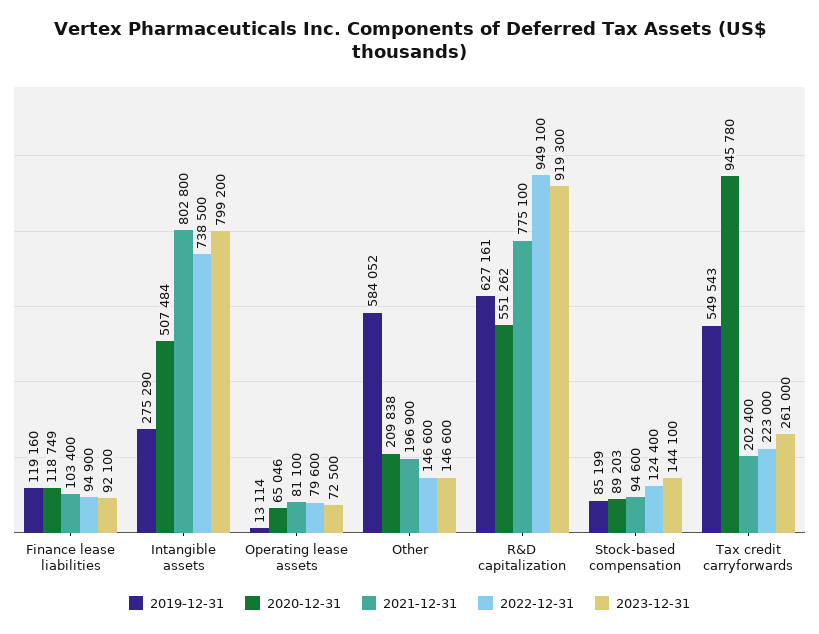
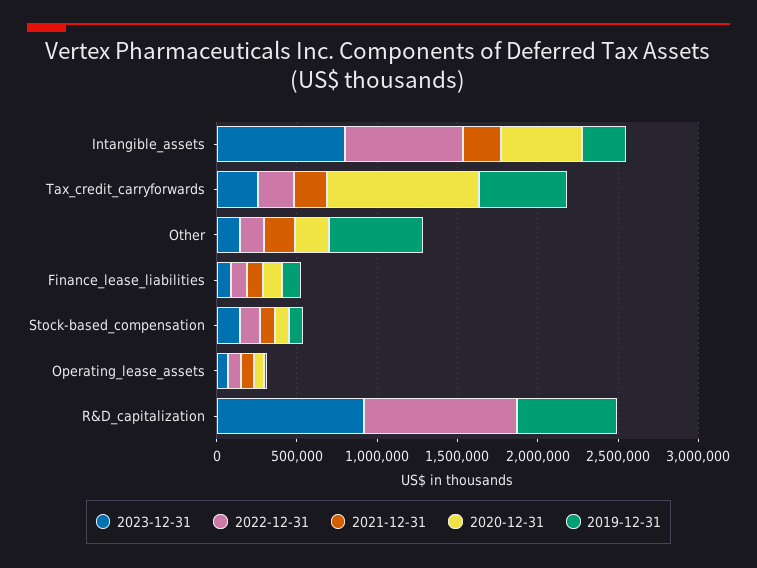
  {
    "2019-12-31": {
      "Finance lease liabilities": 119160,
      "Intangible assets": 275290,
      "Operating lease assets": 13114,
      "Other": 584052,
      "R&D capitalization": 627161,
      "Stock-based compensation": 85199,
      "Tax credit carryforwards": 549543
    },
    "2020-12-31": {
      "Finance lease liabilities": 118749,
      "Intangible assets": 507484,
      "Operating lease assets": 65046,
      "Other": 209838,
-     "R&D capitalization": 551262,
+     "R&D capitalization": 0,
      "Stock-based compensation": 89203,
      "Tax credit carryforwards": 945780
    },
    "2021-12-31": {
      "Finance lease liabilities": 103400,
-     "Intangible assets": 802800,
+     "Intangible assets": 200000,
      "Operating lease assets": 81100,
      "Other": 196900,
-     "R&D capitalization": 775100,
+     "R&D capitalization": 0,
      "Stock-based compensation": 94600,
      "Tax credit carryforwards": 202400
    },
    "2022-12-31": {
      "Finance lease liabilities": 94900,
      "Intangible assets": 738500,
      "Operating lease assets": 79600,
      "Other": 146600,
      "R&D capitalization": 949100,
      "Stock-based compensation": 124400,
      "Tax credit carryforwards": 223000
    },
    "2023-12-31": {
      "Finance lease liabilities": 92100,
      "Intangible assets": 799200,
      "Operating lease assets": 72500,
      "Other": 146600,
      "R&D capitalization": 919300,
      "Stock-based compensation": 144100,
      "Tax credit carryforwards": 261000
    }
  }

